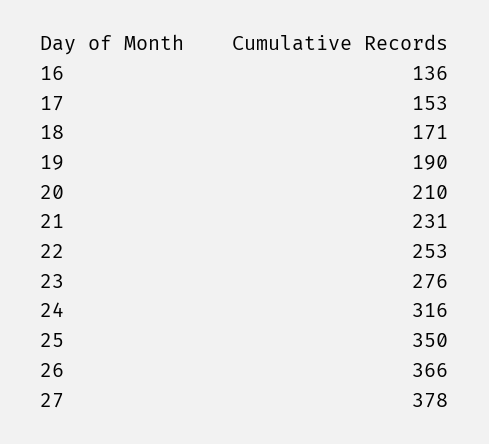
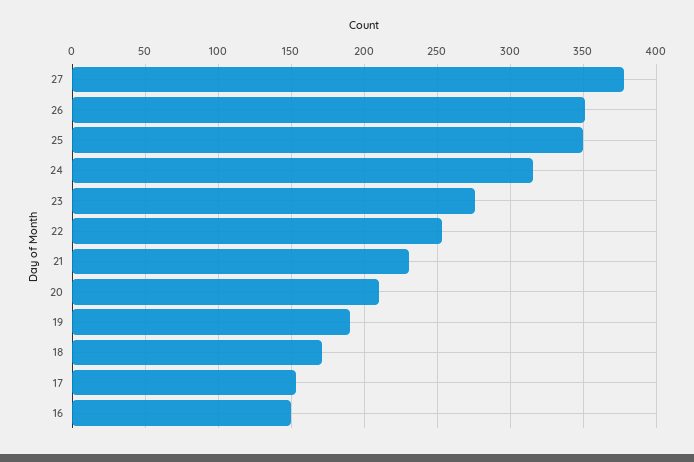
  {
-   "16": 136,
+   "16": 150,
    "17": 153,
    "18": 171,
    "19": 190,
    "20": 210,
    "21": 231,
    "22": 253,
    "23": 276,
    "24": 316,
    "25": 350,
-   "26": 366,
+   "26": 350,
    "27": 378
  }

